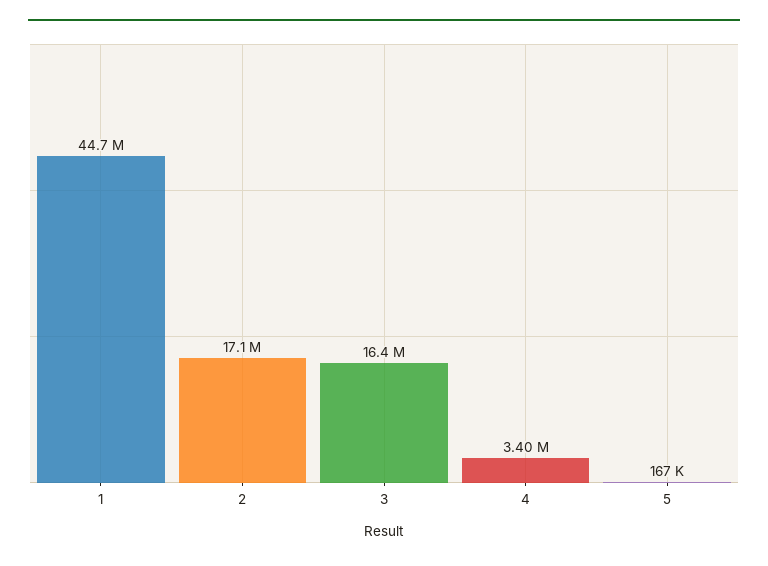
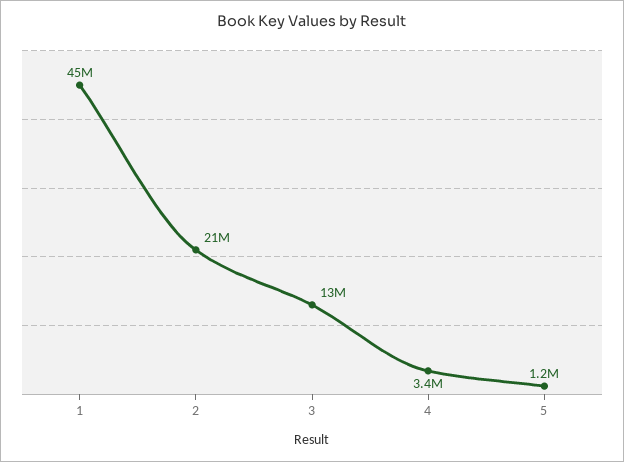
  {
    "1": 44700000,
-   "2": 17100000,
+   "2": 21000000,
-   "3": 16400000,
+   "3": 13000000,
    "4": 3400000,
-   "5": 167000
+   "5": 1200000
  }

